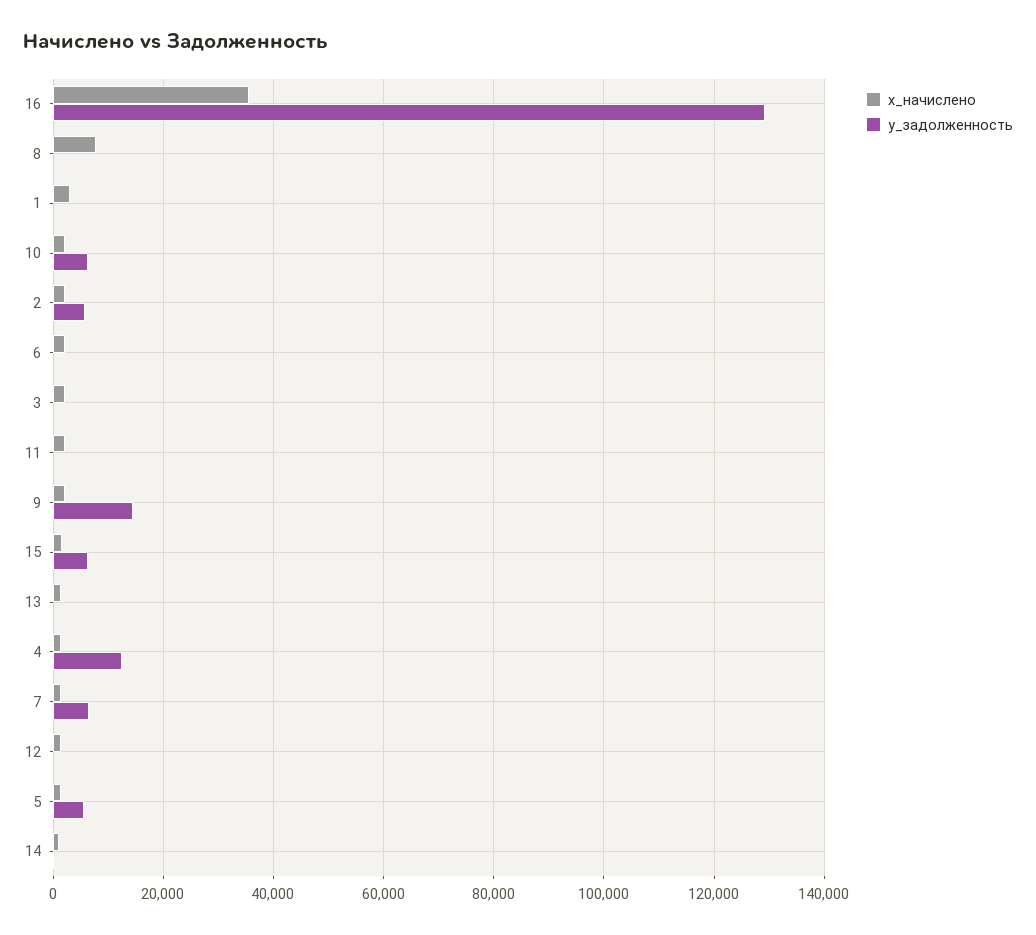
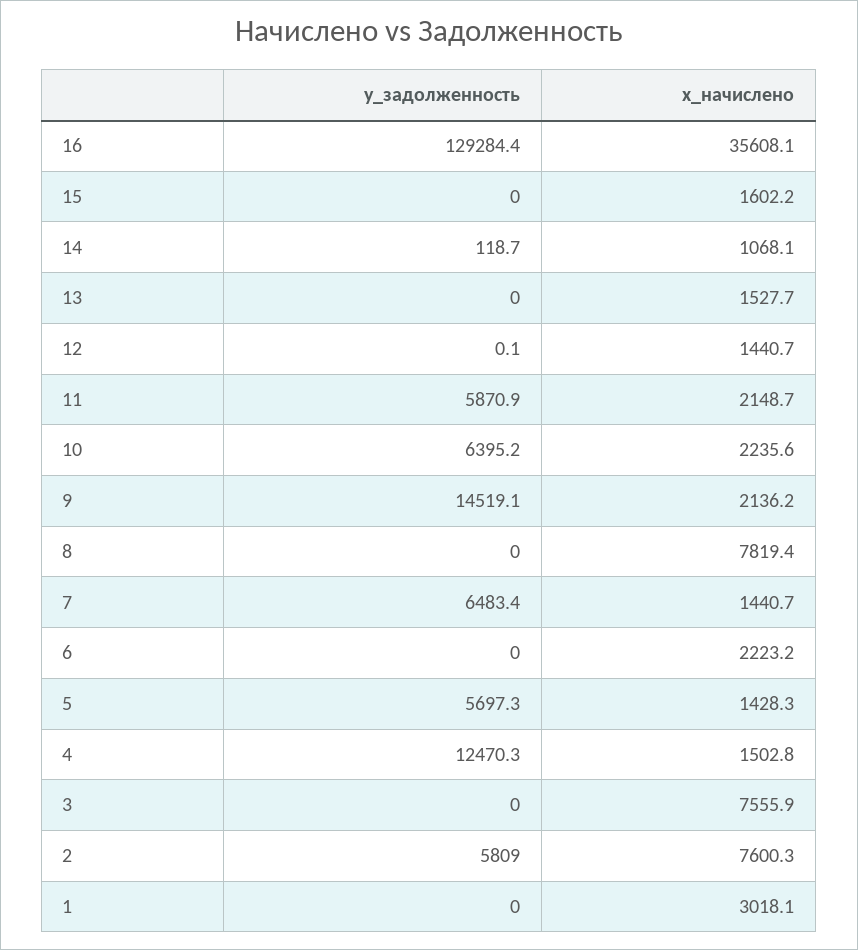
  {
    "x_начислено": {
      "16": 35608.1,
      "8": 7819.4,
      "1": 3018.1,
      "10": 2235.6,
-     "2": 2000,
+     "2": 7600.3,
      "6": 2223.2,
-     "3": 2000,
+     "3": 7555.9,
      "11": 2148.7,
      "9": 2136.2,
      "15": 1602.2,
      "13": 1527.7,
      "4": 1502.8,
      "7": 1440.7,
      "12": 1440.7,
      "5": 1428.3,
      "14": 1068.1
    },
    "y_задолженность": {
      "16": 129284.4,
      "8": 0,
      "1": 0,
      "10": 6395.2,
      "2": 5809,
      "6": 0,
      "3": 0,
-     "11": 0,
+     "11": 5870.9,
      "9": 14519.1,
-     "15": 6000,
+     "15": 0,
      "13": 0,
      "4": 12470.3,
      "7": 6483.4,
      "12": 0.1,
      "5": 5697.3,
      "14": 118.7
    }
  }

